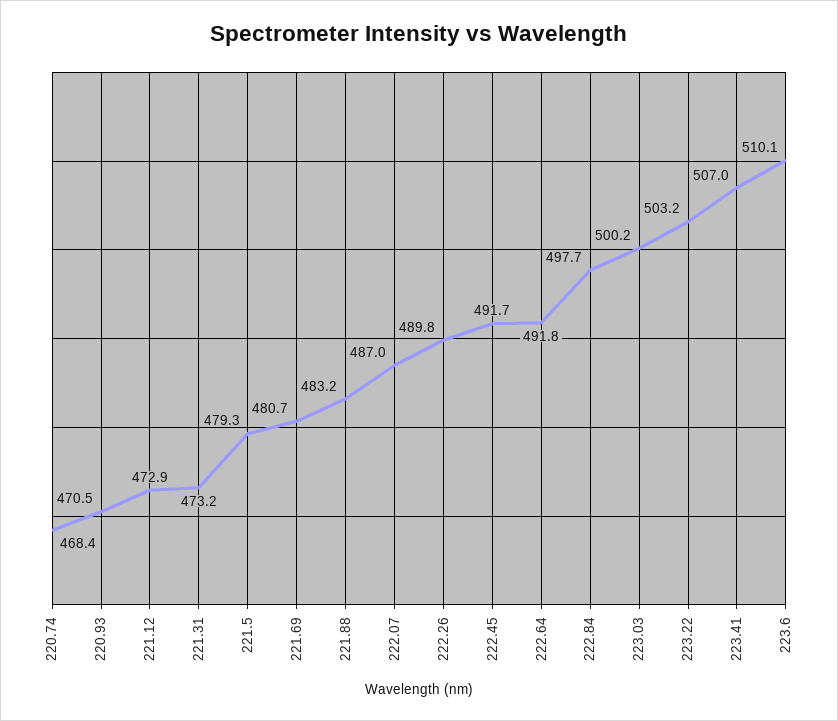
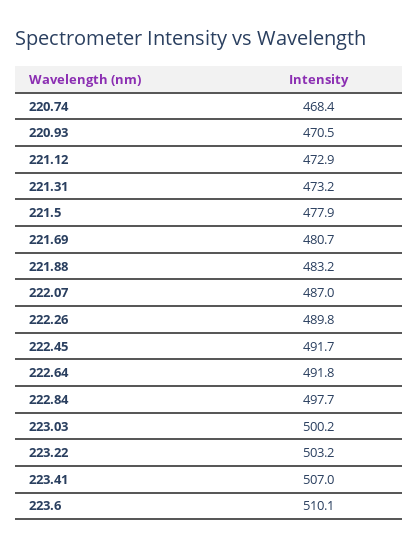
  {
    "220.74": 468.4,
    "220.93": 470.5,
    "221.12": 472.9,
    "221.31": 473.2,
-   "221.5": 479.3,
+   "221.5": 477.9,
    "221.69": 480.7,
    "221.88": 483.2,
    "222.07": 487,
    "222.26": 489.8,
    "222.45": 491.7,
    "222.64": 491.8,
    "222.84": 497.7,
    "223.03": 500.2,
    "223.22": 503.2,
    "223.41": 507,
    "223.6": 510.1
  }

